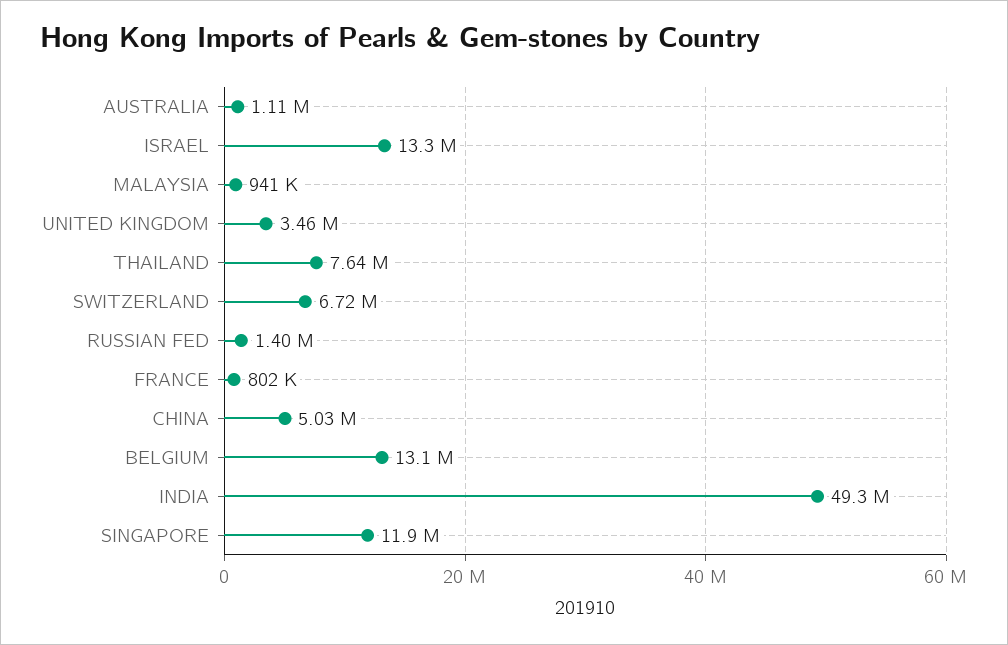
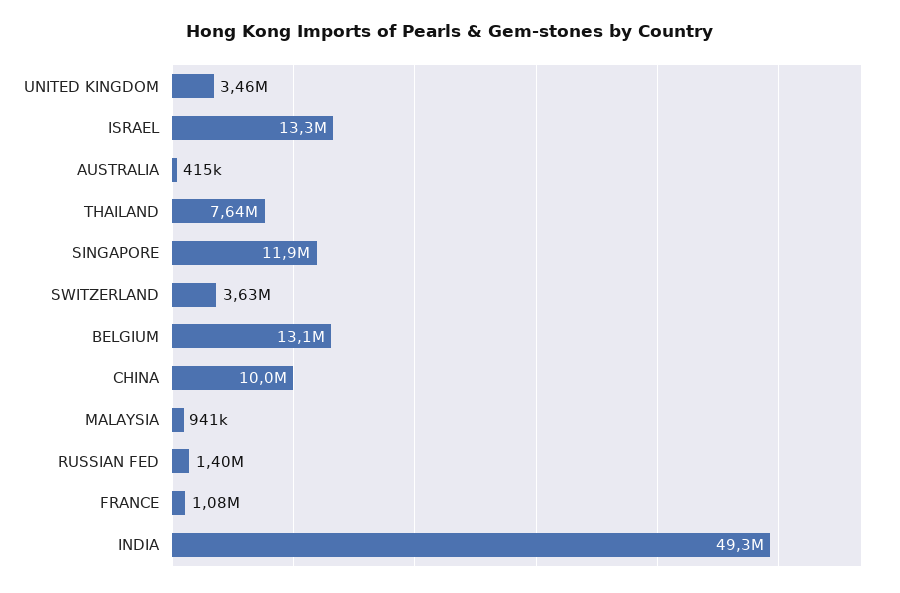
  {
-   "AUSTRALIA": 1110000,
+   "AUSTRALIA": 415000,
    "ISRAEL": 13300000,
    "MALAYSIA": 941000,
    "UNITED KINGDOM": 3460000,
    "THAILAND": 7640000,
-   "SWITZERLAND": 6720000,
+   "SWITZERLAND": 3630000,
    "RUSSIAN FED": 1400000,
-   "FRANCE": 802000,
+   "FRANCE": 1080000,
-   "CHINA": 5030000,
+   "CHINA": 10000000,
    "BELGIUM": 13100000,
    "INDIA": 49300000,
    "SINGAPORE": 11900000
  }

